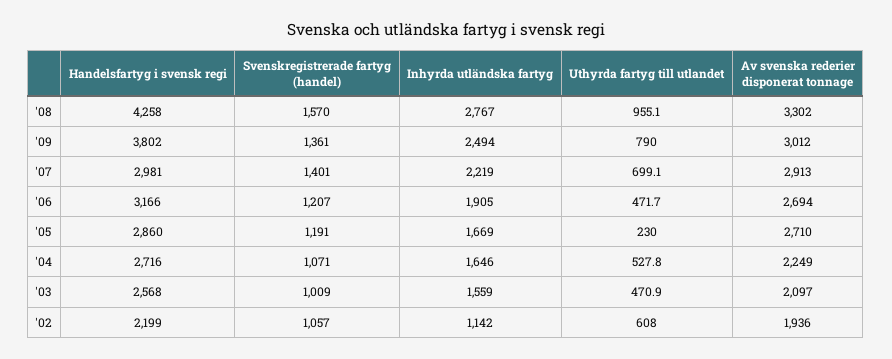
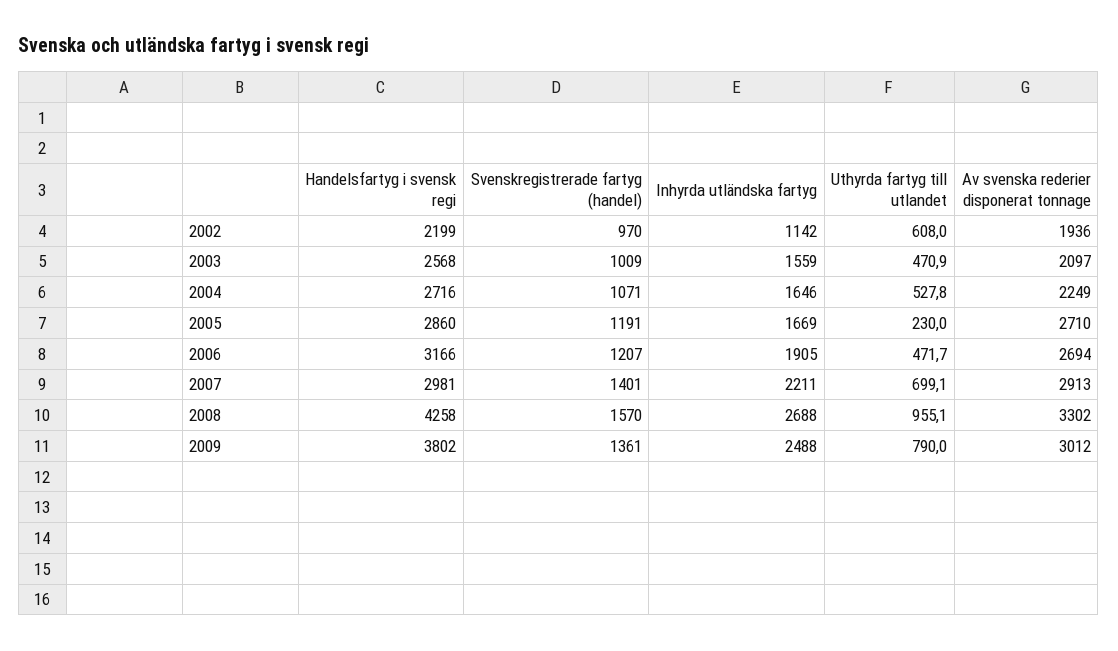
  {
    "Handelsfartyg i svensk regi": {
      "'08": 4258,
      "'09": 3802,
      "'07": 2981,
      "'06": 3166,
      "'05": 2860,
      "'04": 2716,
      "'03": 2568,
      "'02": 2199
    },
    "Svenskregistrerade fartyg (handel)": {
      "'08": 1570,
      "'09": 1361,
      "'07": 1401,
      "'06": 1207,
      "'05": 1191,
      "'04": 1071,
      "'03": 1009,
-     "'02": 1057
+     "'02": 970
    },
    "Inhyrda utländska fartyg": {
-     "'08": 2767,
+     "'08": 2688,
-     "'09": 2494,
+     "'09": 2488,
-     "'07": 2219,
+     "'07": 2211,
      "'06": 1905,
      "'05": 1669,
      "'04": 1646,
      "'03": 1559,
      "'02": 1142
    },
    "Uthyrda fartyg till utlandet": {
      "'08": 955.1,
      "'09": 790,
      "'07": 699.1,
      "'06": 471.7,
      "'05": 230,
      "'04": 527.8,
      "'03": 470.9,
      "'02": 608
    },
    "Av svenska rederier disponerat tonnage": {
      "'08": 3302,
      "'09": 3012,
      "'07": 2913,
      "'06": 2694,
      "'05": 2710,
      "'04": 2249,
      "'03": 2097,
      "'02": 1936
    }
  }

